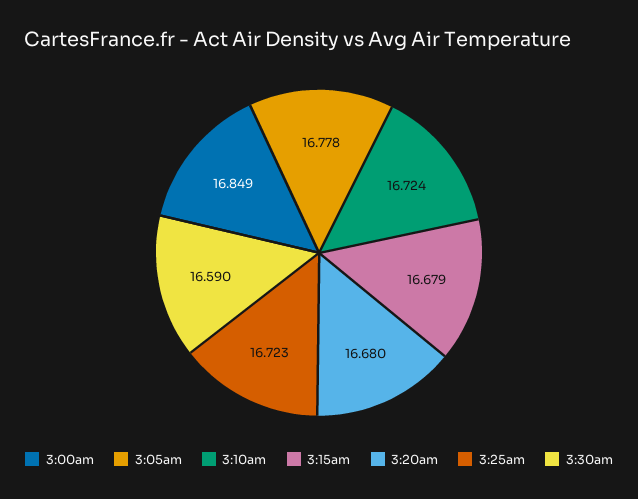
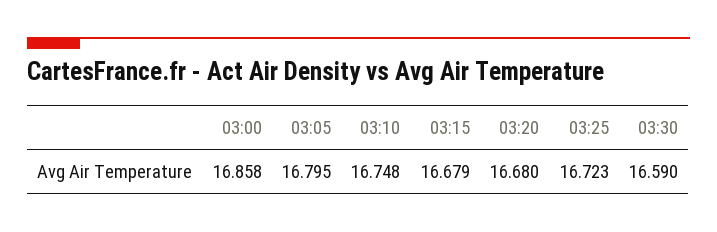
  {
-   "3:00am": 16.849,
+   "3:00am": 16.858,
-   "3:05am": 16.778,
+   "3:05am": 16.795,
-   "3:10am": 16.724,
+   "3:10am": 16.748,
    "3:15am": 16.679,
    "3:20am": 16.68,
    "3:25am": 16.723,
    "3:30am": 16.59
  }

